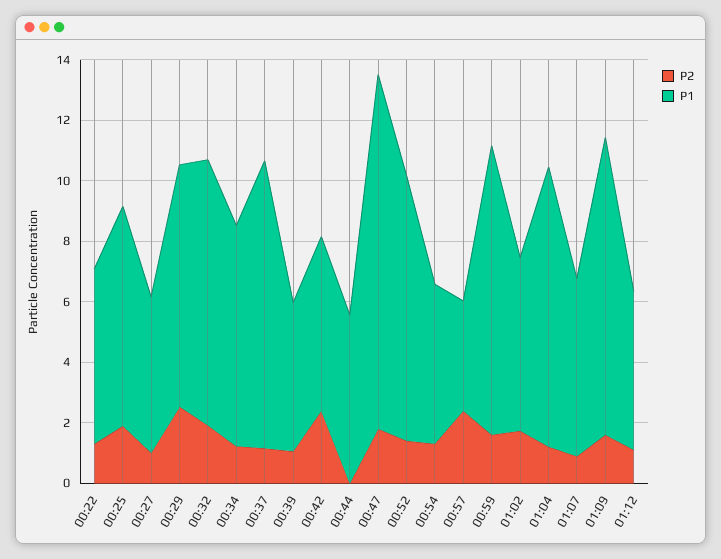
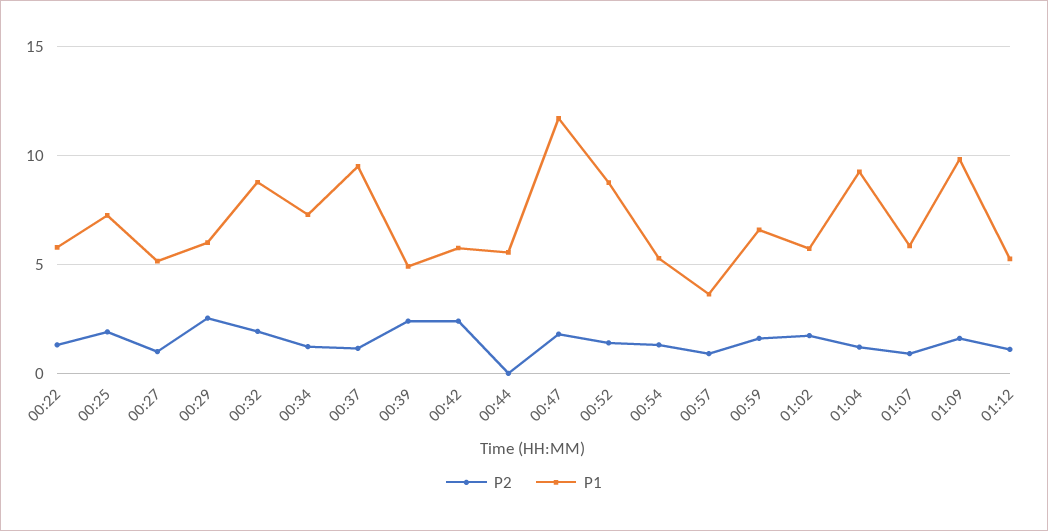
  {
    "P2": {
      "00:22": 1.5,
      "00:25": 2,
      "00:27": 1,
      "00:29": 2.5,
      "00:32": 2,
      "00:34": 1,
      "00:37": 1,
-     "00:39": 1,
+     "00:39": 2.5,
      "00:42": 2.5,
      "00:44": 0,
      "00:47": 2,
      "00:52": 1.5,
      "00:54": 1.5,
-     "00:57": 2.5,
+     "00:57": 1,
      "00:59": 1.5,
      "01:02": 1.5,
      "01:04": 1,
      "01:07": 1,
      "01:09": 1.5,
      "01:12": 1
    },
    "P1": {
      "00:22": 6,
      "00:25": 7.5,
      "00:27": 5,
-     "00:29": 8,
+     "00:29": 6,
      "00:32": 9,
      "00:34": 7.5,
      "00:37": 9.5,
      "00:39": 5,
      "00:42": 6,
      "00:44": 5.5,
      "00:47": 11.5,
      "00:52": 9,
      "00:54": 5.5,
      "00:57": 3.5,
-     "00:59": 9.5,
+     "00:59": 6.5,
      "01:02": 5.5,
      "01:04": 9.5,
      "01:07": 6,
      "01:09": 10,
      "01:12": 5.5
    }
  }

